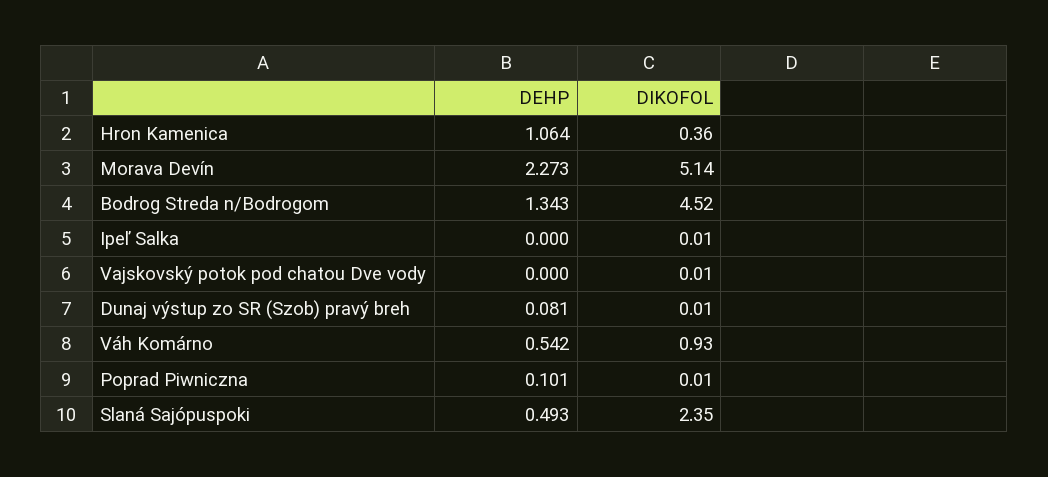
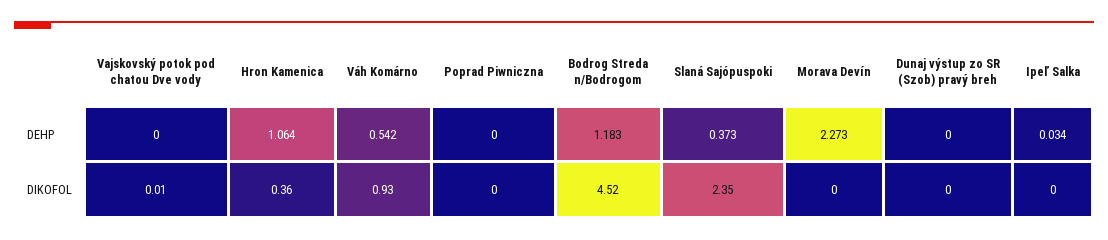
  {
    "DEHP": {
      "Hron Kamenica": 1.064,
      "Morava Devín": 2.273,
-     "Bodrog Streda n/Bodrogom": 1.343,
+     "Bodrog Streda n/Bodrogom": 1.183,
-     "Ipeľ Salka": 0,
+     "Ipeľ Salka": 0.034,
      "Vajskovský potok pod chatou Dve vody": 0,
-     "Dunaj výstup zo SR (Szob) pravý breh": 0.081,
+     "Dunaj výstup zo SR (Szob) pravý breh": 0,
      "Váh Komárno": 0.542,
-     "Poprad Piwniczna": 0.101,
+     "Poprad Piwniczna": 0,
-     "Slaná Sajópuspoki": 0.493
+     "Slaná Sajópuspoki": 0.373
    },
    "DIKOFOL": {
      "Hron Kamenica": 0.36,
-     "Morava Devín": 5.14,
+     "Morava Devín": 0,
      "Bodrog Streda n/Bodrogom": 4.52,
-     "Ipeľ Salka": 0.01,
+     "Ipeľ Salka": 0,
      "Vajskovský potok pod chatou Dve vody": 0.01,
-     "Dunaj výstup zo SR (Szob) pravý breh": 0.01,
+     "Dunaj výstup zo SR (Szob) pravý breh": 0,
      "Váh Komárno": 0.93,
-     "Poprad Piwniczna": 0.01,
+     "Poprad Piwniczna": 0,
      "Slaná Sajópuspoki": 2.35
    }
  }

